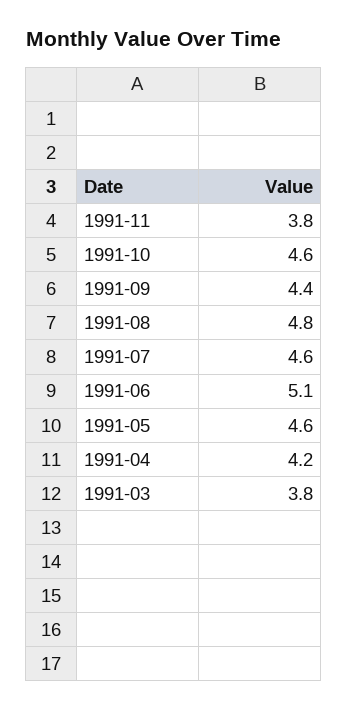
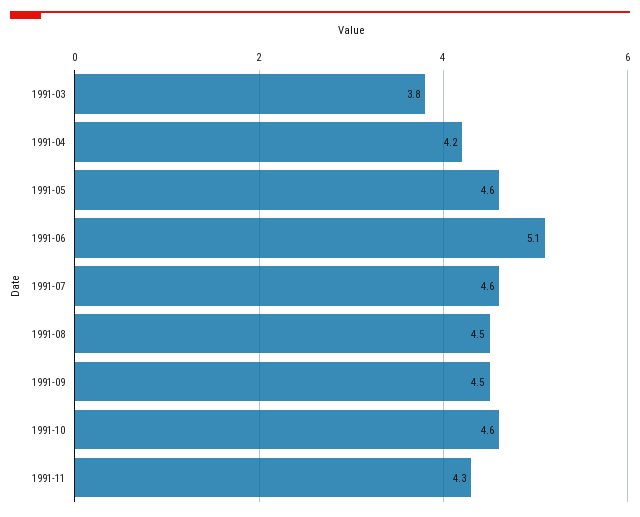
  {
-   "1991-11": 3.8,
+   "1991-11": 4.3,
    "1991-10": 4.6,
-   "1991-09": 4.4,
+   "1991-09": 4.5,
-   "1991-08": 4.8,
+   "1991-08": 4.5,
    "1991-07": 4.6,
    "1991-06": 5.1,
    "1991-05": 4.6,
    "1991-04": 4.2,
    "1991-03": 3.8
  }

